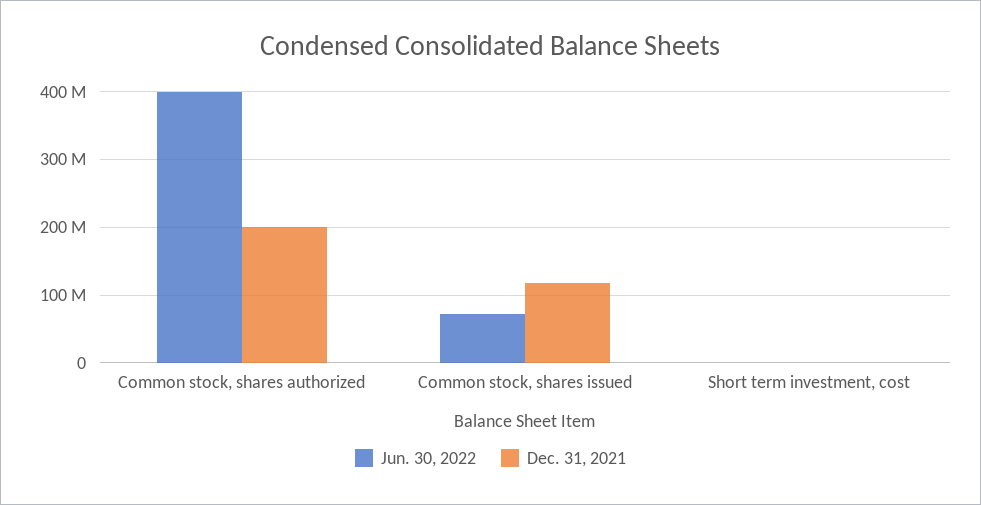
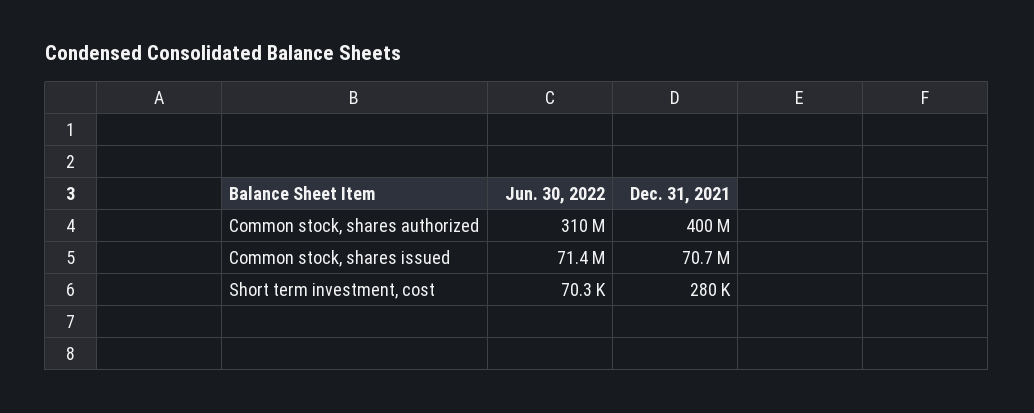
  {
    "Jun. 30, 2022": {
-     "Common stock, shares authorized": 400000000,
+     "Common stock, shares authorized": 310000000,
      "Common stock, shares issued": 71400000,
      "Short term investment, cost": 70300
    },
    "Dec. 31, 2021": {
-     "Common stock, shares authorized": 200000000,
+     "Common stock, shares authorized": 400000000,
-     "Common stock, shares issued": 120000000,
+     "Common stock, shares issued": 70700000,
      "Short term investment, cost": 280000
    }
  }

